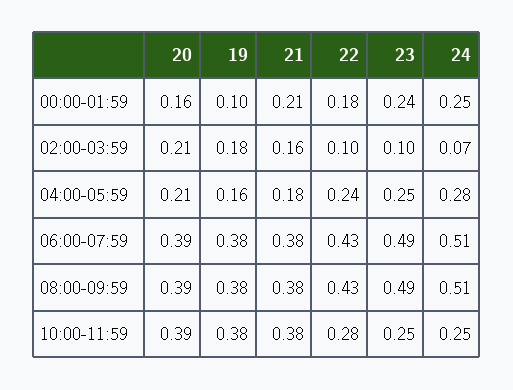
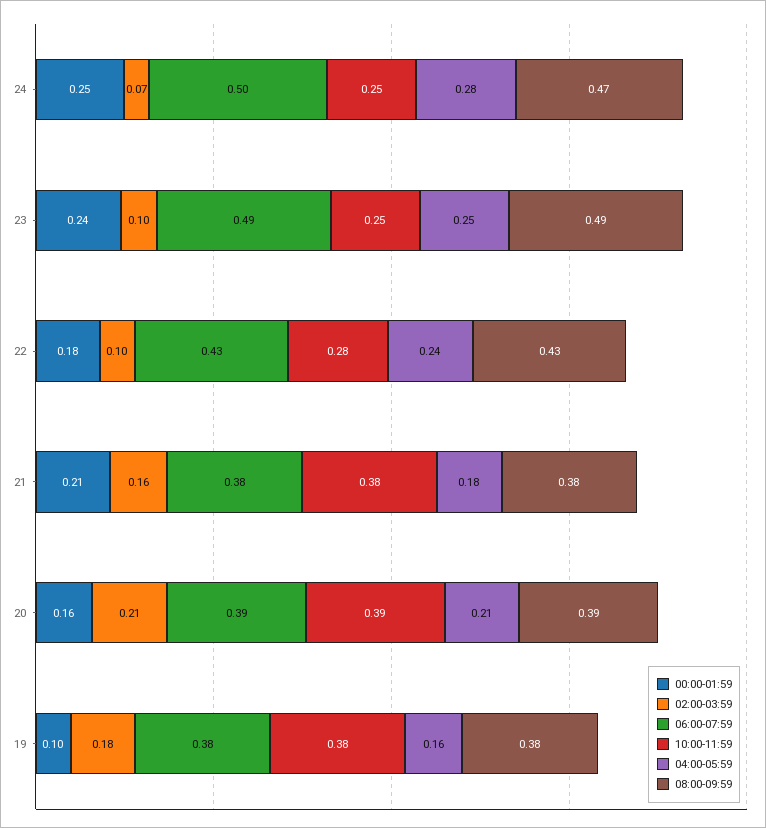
  {
    "00:00-01:59": {
      "20": 0.16,
      "19": 0.1,
      "21": 0.21,
      "22": 0.18,
      "23": 0.24,
      "24": 0.25
    },
    "02:00-03:59": {
      "20": 0.21,
      "19": 0.18,
      "21": 0.16,
      "22": 0.1,
      "23": 0.1,
      "24": 0.07
    },
    "04:00-05:59": {
      "20": 0.21,
      "19": 0.16,
      "21": 0.18,
      "22": 0.24,
      "23": 0.25,
      "24": 0.28
    },
    "06:00-07:59": {
      "20": 0.39,
      "19": 0.38,
      "21": 0.38,
      "22": 0.43,
      "23": 0.49,
-     "24": 0.51
+     "24": 0.5
    },
    "08:00-09:59": {
      "20": 0.39,
      "19": 0.38,
      "21": 0.38,
      "22": 0.43,
      "23": 0.49,
-     "24": 0.51
+     "24": 0.47
    },
    "10:00-11:59": {
      "20": 0.39,
      "19": 0.38,
      "21": 0.38,
      "22": 0.28,
      "23": 0.25,
      "24": 0.25
    }
  }

